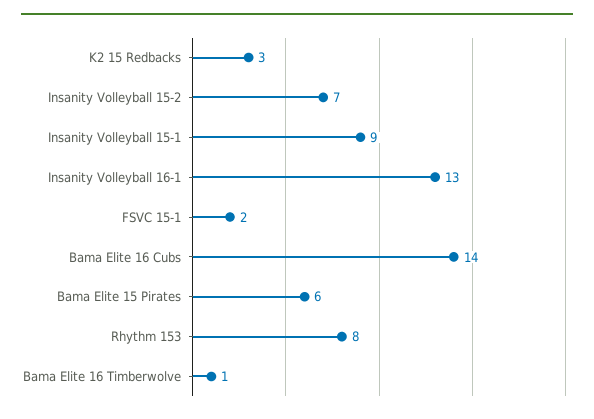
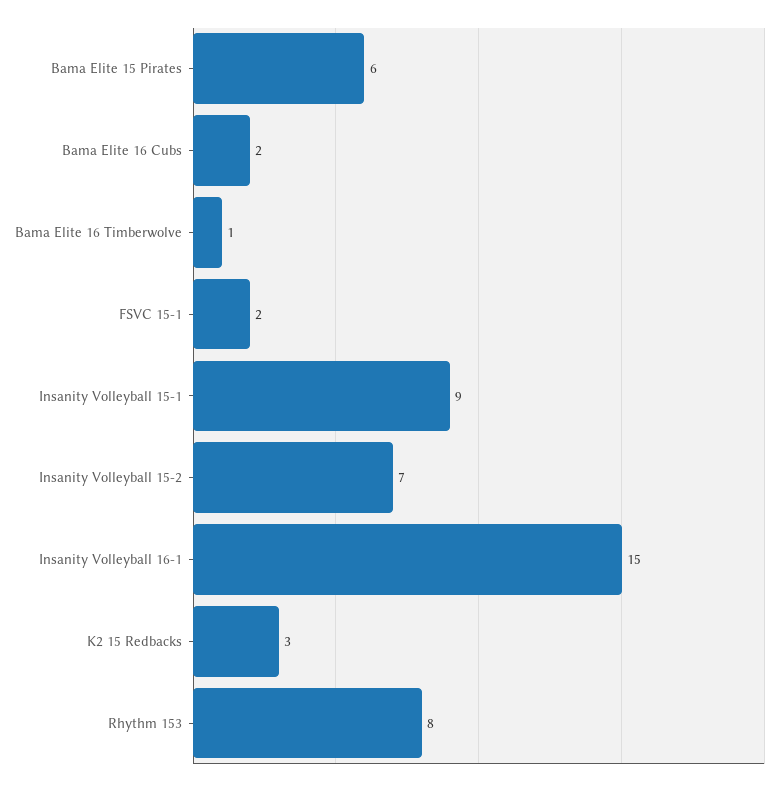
  {
    "K2 15 Redbacks": 3,
    "Insanity Volleyball 15-2": 7,
    "Insanity Volleyball 15-1": 9,
-   "Insanity Volleyball 16-1": 13,
+   "Insanity Volleyball 16-1": 15,
    "FSVC 15-1": 2,
-   "Bama Elite 16 Cubs": 14,
+   "Bama Elite 16 Cubs": 2,
    "Bama Elite 15 Pirates": 6,
    "Rhythm 153": 8,
    "Bama Elite 16 Timberwolve": 1
  }

